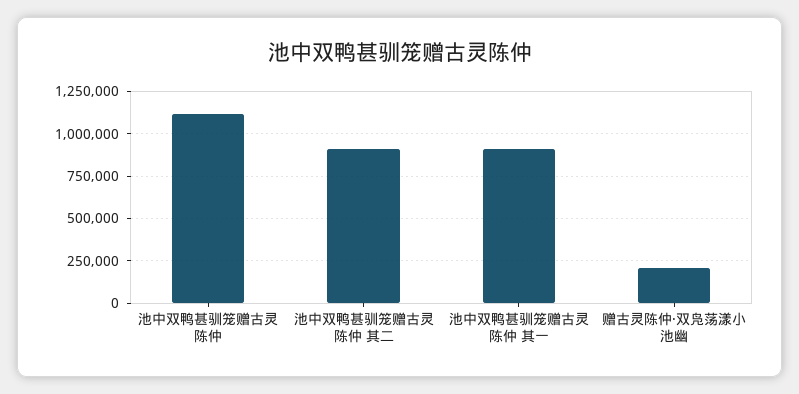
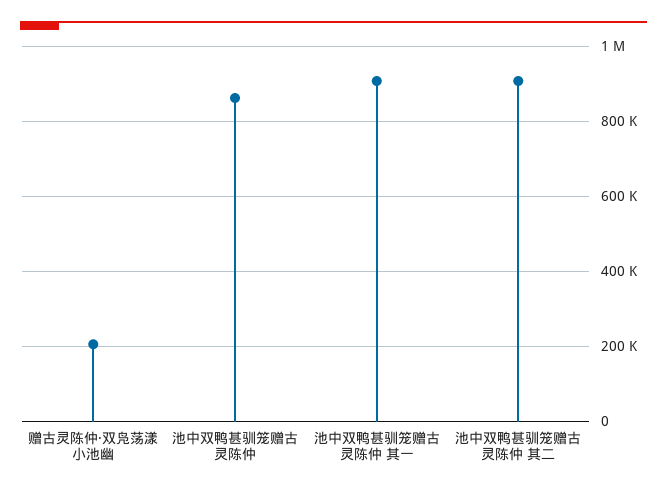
  {
-   "池中双鸭甚驯笼赠古灵陈仲": 1100000,
+   "池中双鸭甚驯笼赠古灵陈仲": 860000,
    "池中双鸭甚驯笼赠古灵陈仲 其二": 900000,
    "池中双鸭甚驯笼赠古灵陈仲 其一": 900000,
    "赠古灵陈仲·双凫荡漾小池幽": 200000
  }

